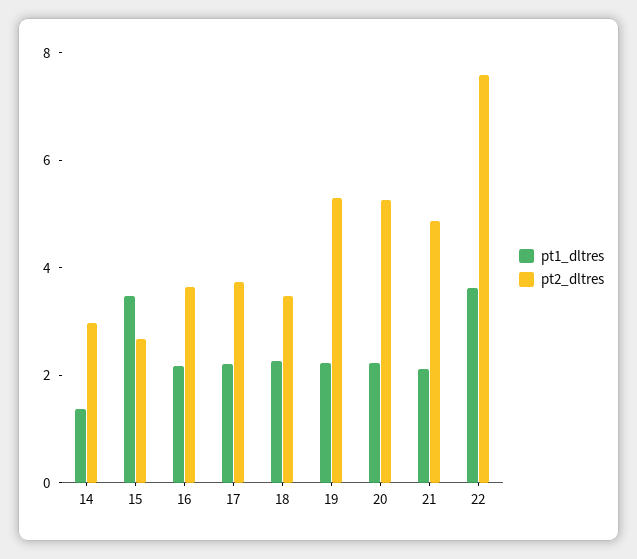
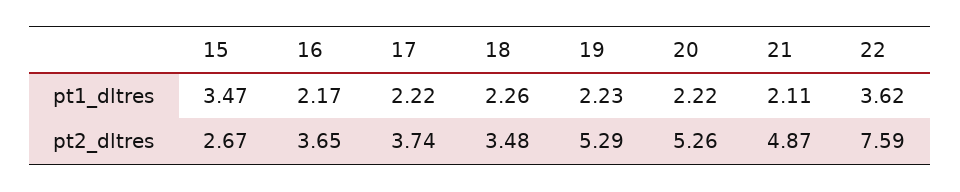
  {
    "pt1_dltres": {
-     "14": 1.5,
      "15": 3.47,
      "16": 2.17,
      "17": 2.22,
      "18": 2.26,
      "19": 2.23,
      "20": 2.22,
      "21": 2.11,
      "22": 3.62
    },
    "pt2_dltres": {
-     "14": 3,
      "15": 2.67,
      "16": 3.65,
      "17": 3.74,
      "18": 3.48,
      "19": 5.29,
      "20": 5.26,
      "21": 4.87,
      "22": 7.59
    }
  }

